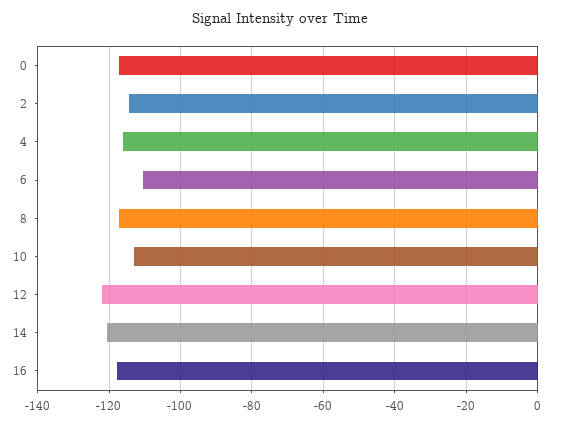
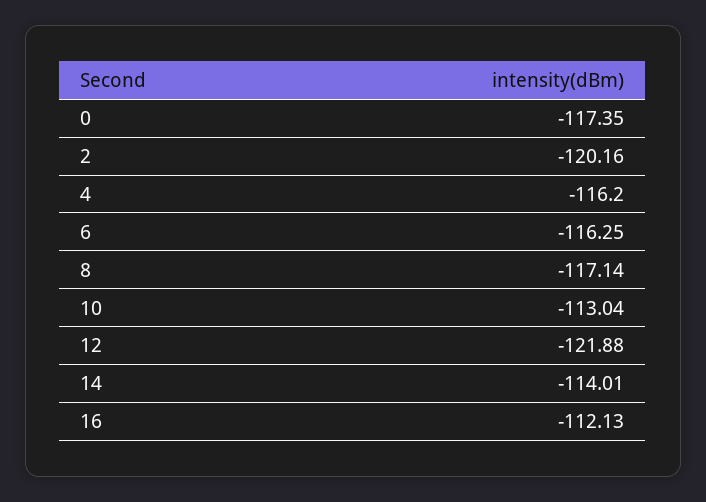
  {
    "0": -117.35,
-   "2": -114,
+   "2": -120.16,
    "4": -116.2,
-   "6": -110,
+   "6": -116.25,
    "8": -117.14,
    "10": -113.04,
    "12": -121.88,
-   "14": -120,
+   "14": -114.01,
-   "16": -118
+   "16": -112.13
  }

